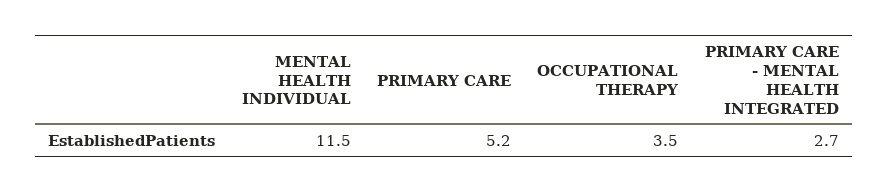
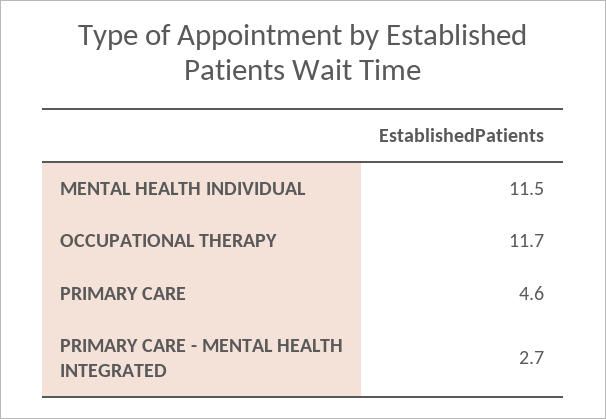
  {
    "MENTAL HEALTH INDIVIDUAL": 11.5,
-   "PRIMARY CARE": 5.2,
+   "PRIMARY CARE": 4.6,
-   "OCCUPATIONAL THERAPY": 3.5,
+   "OCCUPATIONAL THERAPY": 11.7,
    "PRIMARY CARE - MENTAL HEALTH INTEGRATED": 2.7
  }

